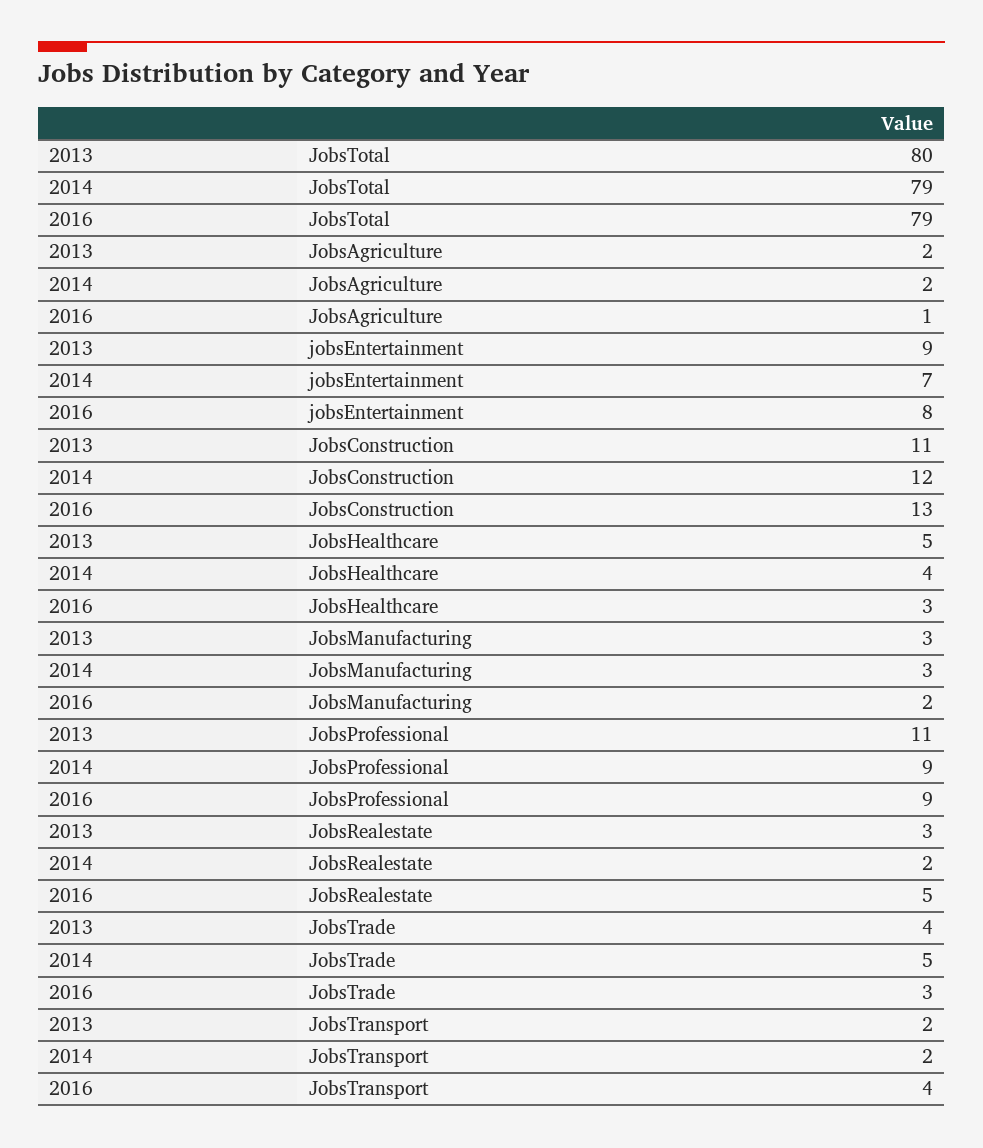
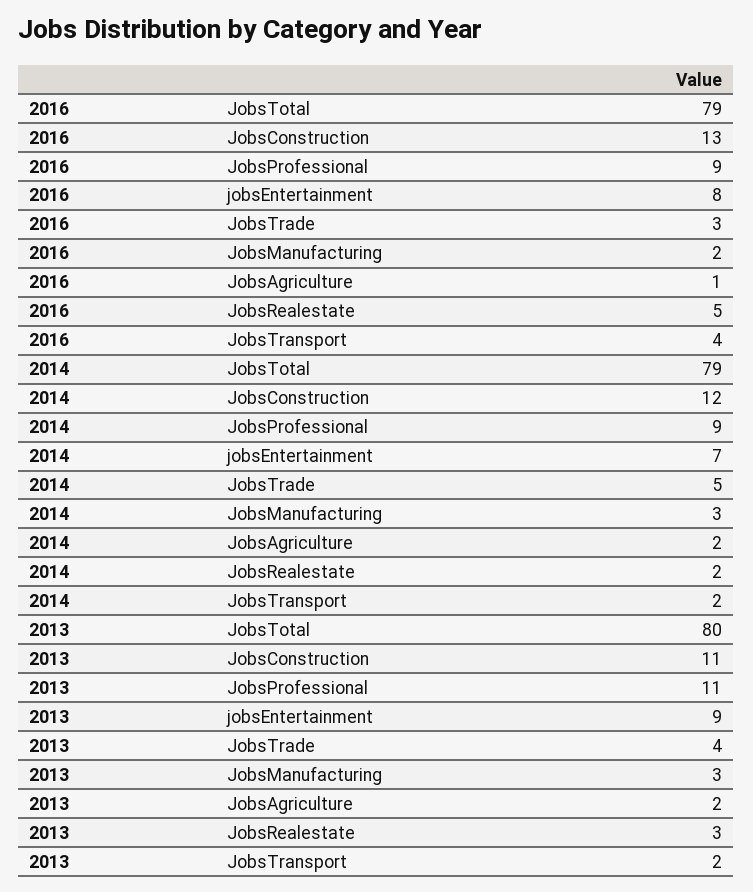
  {
    "2013": {
      "JobsTotal": 80,
      "JobsAgriculture": 2,
      "jobsEntertainment": 9,
      "JobsConstruction": 11,
-     "JobsHealthcare": 5,
      "JobsManufacturing": 3,
      "JobsProfessional": 11,
      "JobsRealestate": 3,
      "JobsTrade": 4,
      "JobsTransport": 2
    },
    "2014": {
      "JobsTotal": 79,
      "JobsAgriculture": 2,
      "jobsEntertainment": 7,
      "JobsConstruction": 12,
-     "JobsHealthcare": 4,
      "JobsManufacturing": 3,
      "JobsProfessional": 9,
      "JobsRealestate": 2,
      "JobsTrade": 5,
      "JobsTransport": 2
    },
    "2016": {
      "JobsTotal": 79,
      "JobsAgriculture": 1,
      "jobsEntertainment": 8,
      "JobsConstruction": 13,
-     "JobsHealthcare": 3,
      "JobsManufacturing": 2,
      "JobsProfessional": 9,
      "JobsRealestate": 5,
      "JobsTrade": 3,
      "JobsTransport": 4
    }
  }

